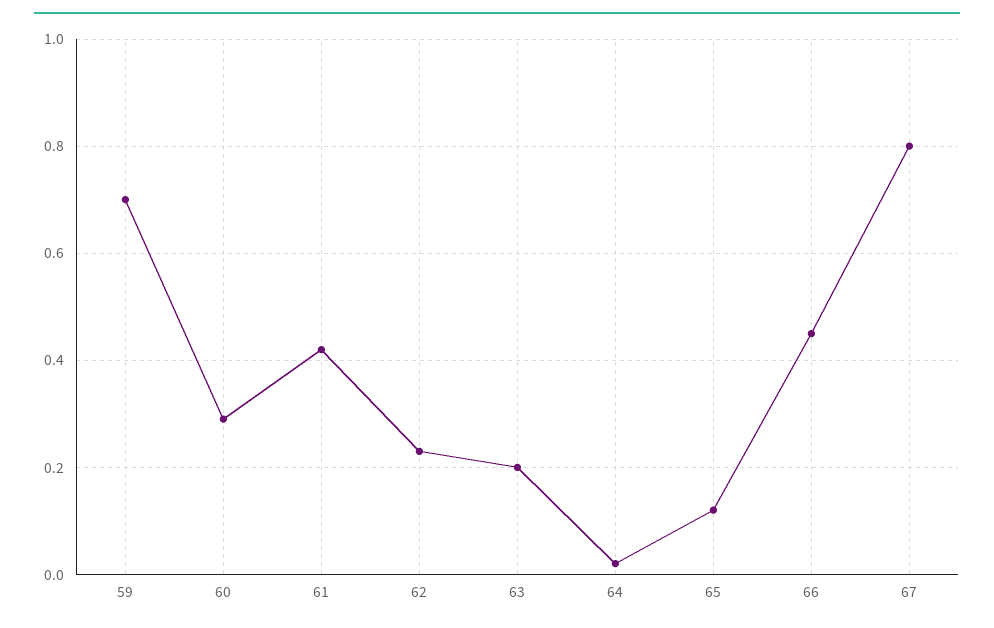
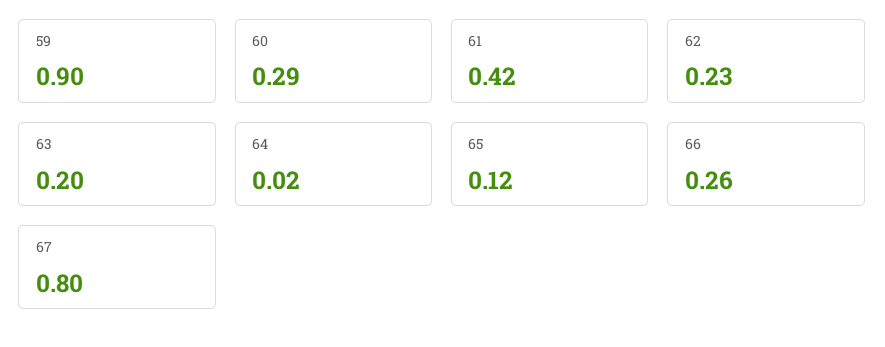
  {
-   "59": 0.7,
+   "59": 0.9,
    "60": 0.29,
    "61": 0.42,
    "62": 0.23,
    "63": 0.2,
    "64": 0.02,
    "65": 0.12,
-   "66": 0.45,
+   "66": 0.26,
    "67": 0.8
  }

